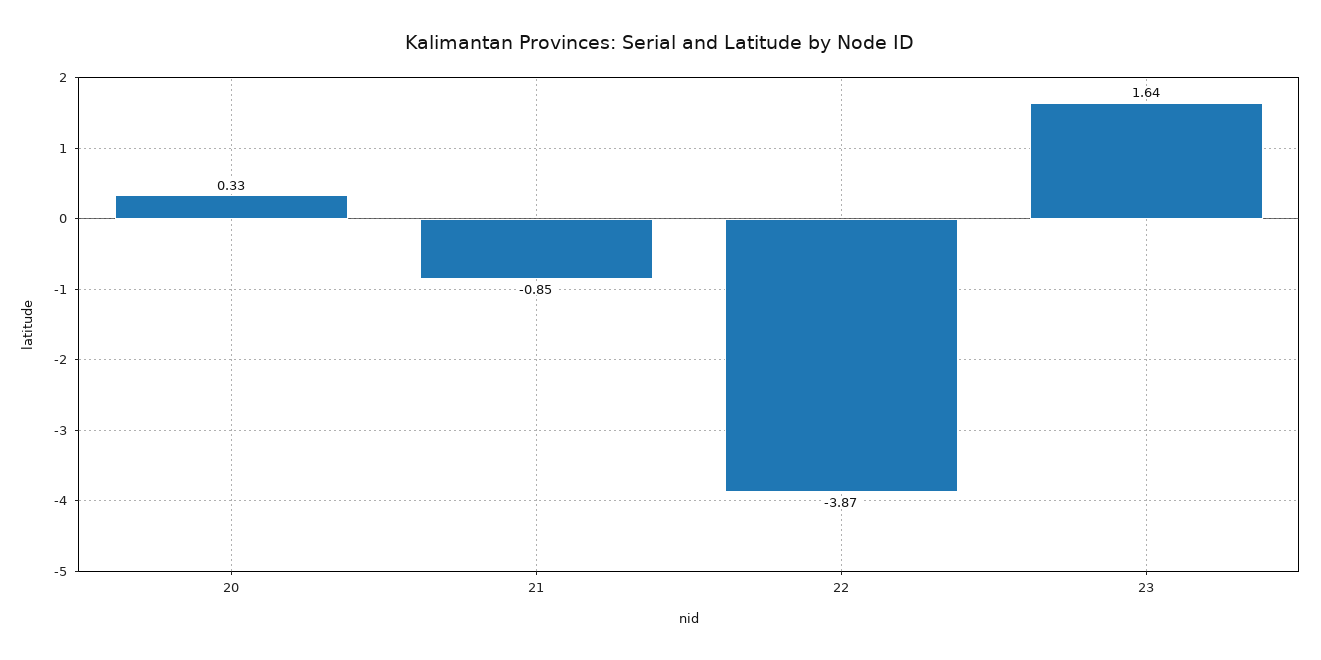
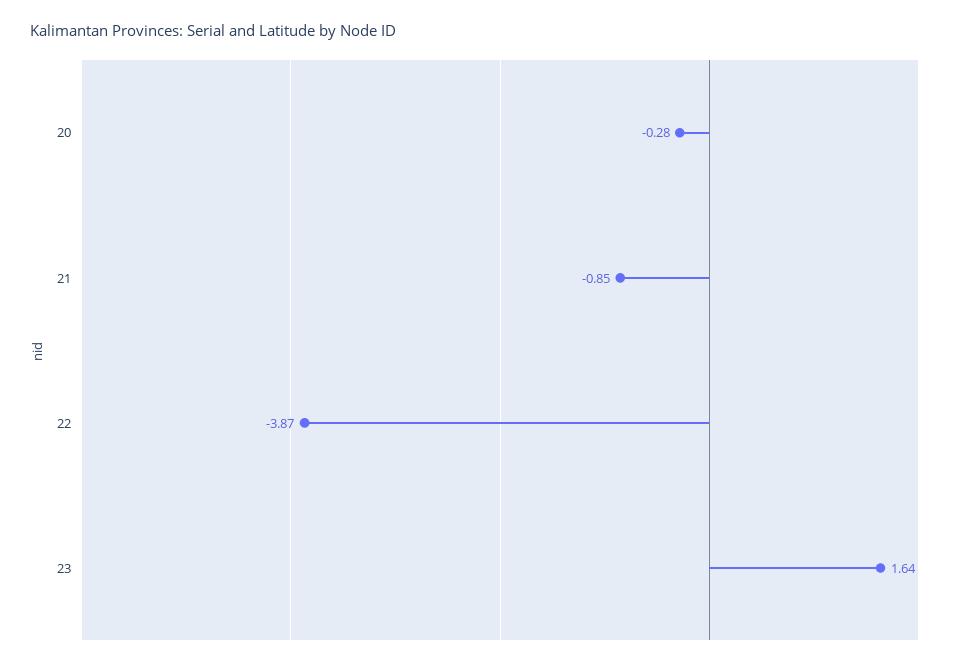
  {
-   "20": 0.33,
+   "20": -0.28,
    "21": -0.85,
    "22": -3.87,
    "23": 1.64
  }

